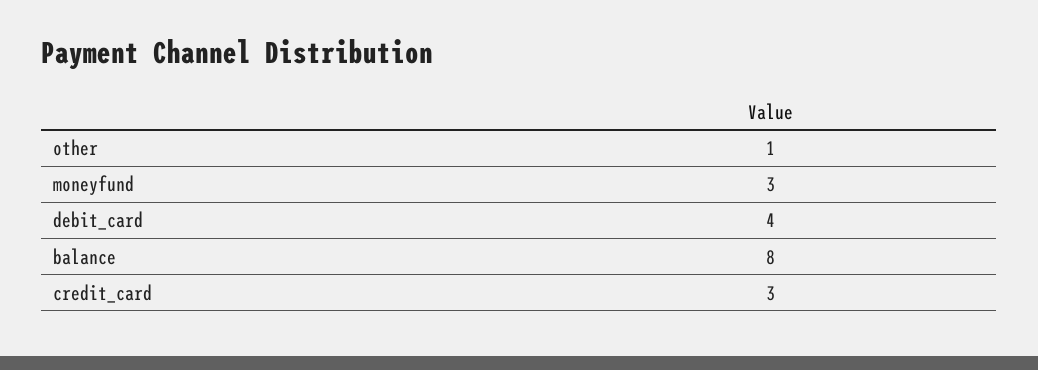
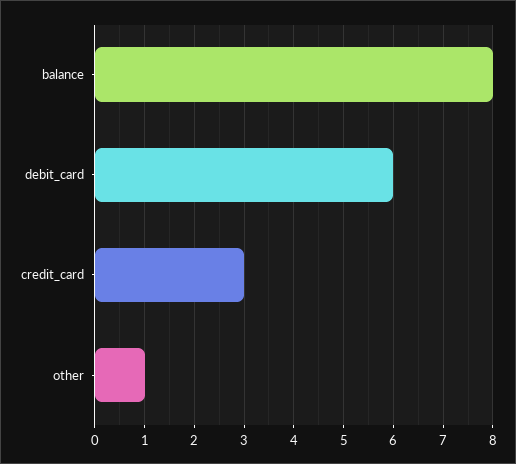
  {
    "other": 1,
-   "moneyfund": 3,
-   "debit_card": 4,
+   "debit_card": 6,
    "balance": 8,
    "credit_card": 3
  }

